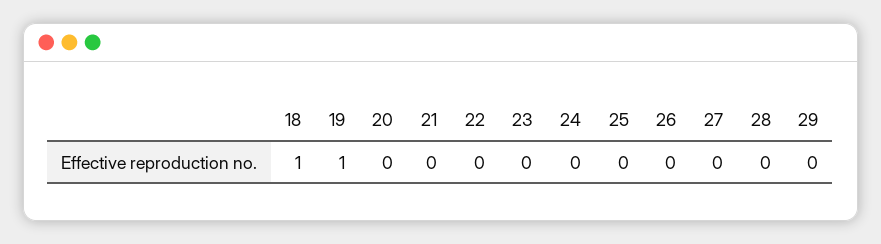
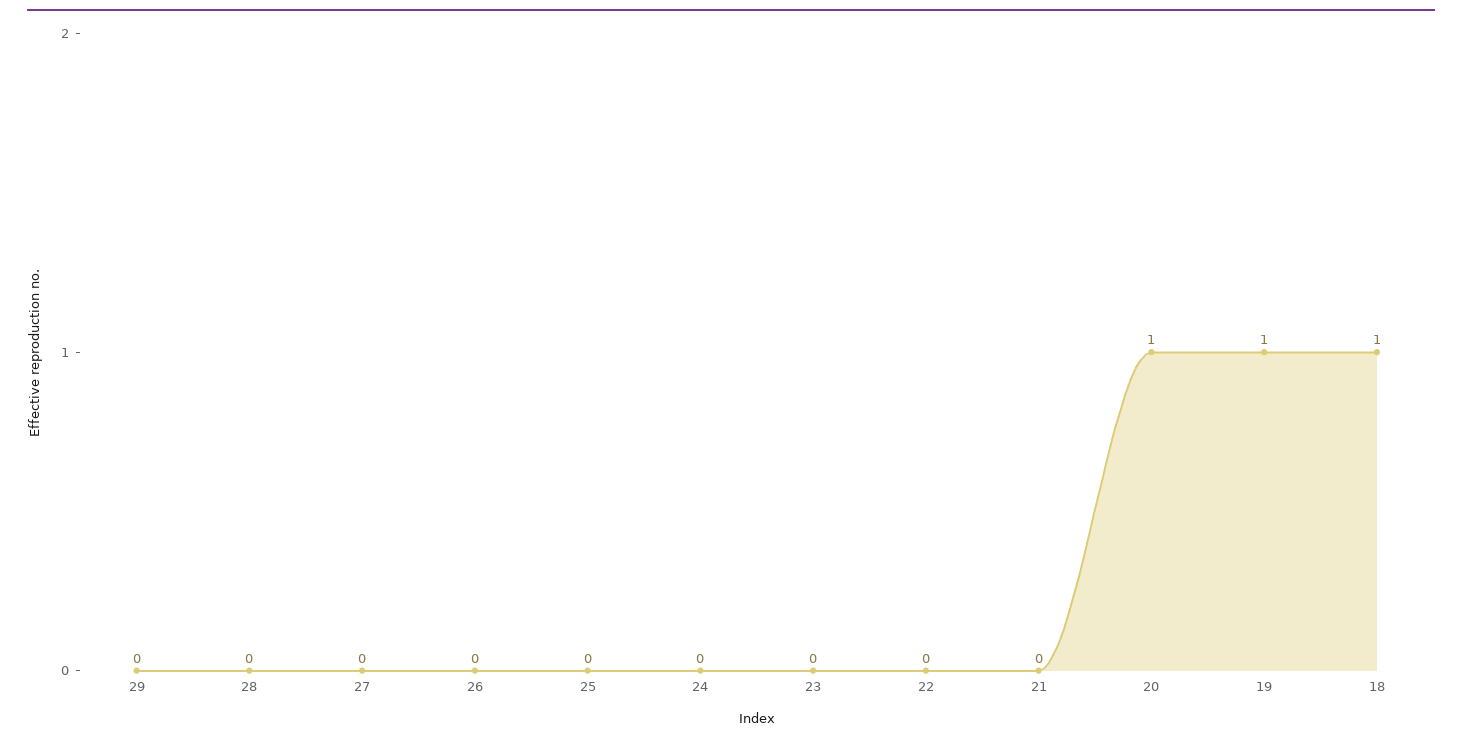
  {
    "18": 1,
    "19": 1,
-   "20": 0,
+   "20": 1,
    "21": 0,
    "22": 0,
    "23": 0,
    "24": 0,
    "25": 0,
    "26": 0,
    "27": 0,
    "28": 0,
    "29": 0
  }

